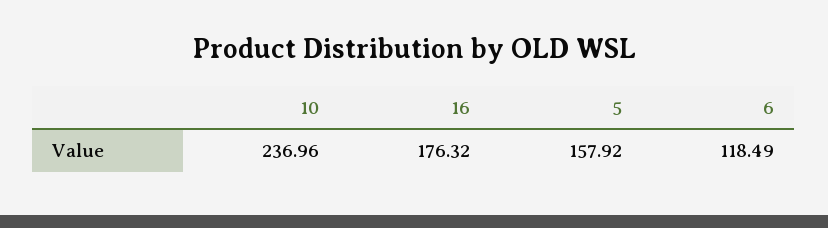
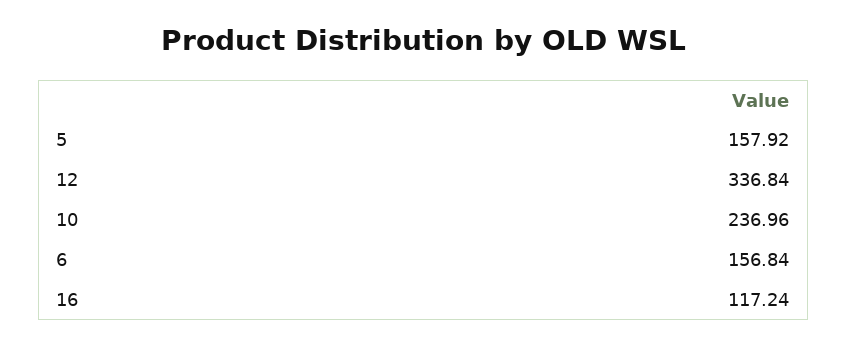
  {
    "10": 236.96,
-   "16": 176.32,
+   "16": 117.24,
    "5": 157.92,
-   "6": 118.49
+   "6": 156.84,
+   "12": 336.84
  }

